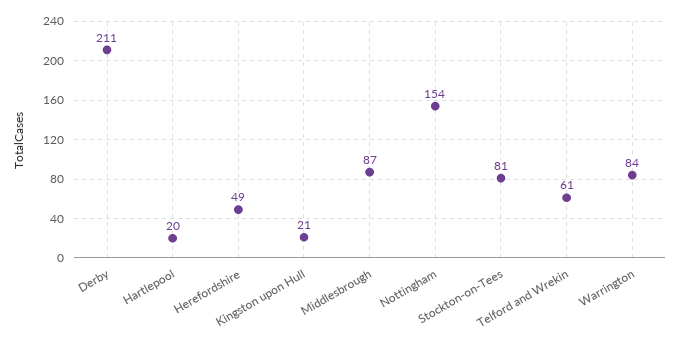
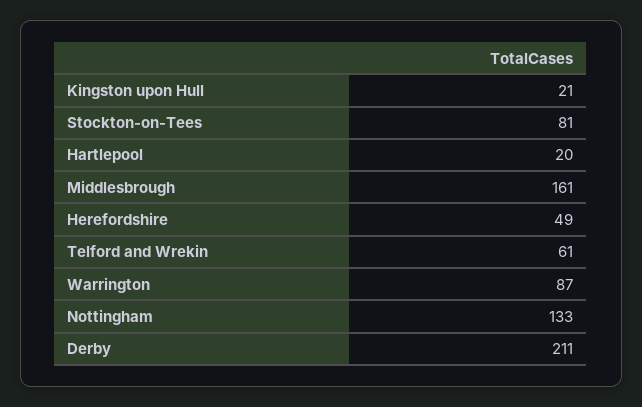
  {
    "Derby": 211,
    "Hartlepool": 20,
    "Herefordshire": 49,
    "Kingston upon Hull": 21,
-   "Middlesbrough": 87,
+   "Middlesbrough": 161,
-   "Nottingham": 154,
+   "Nottingham": 133,
    "Stockton-on-Tees": 81,
    "Telford and Wrekin": 61,
-   "Warrington": 84
+   "Warrington": 87
  }

